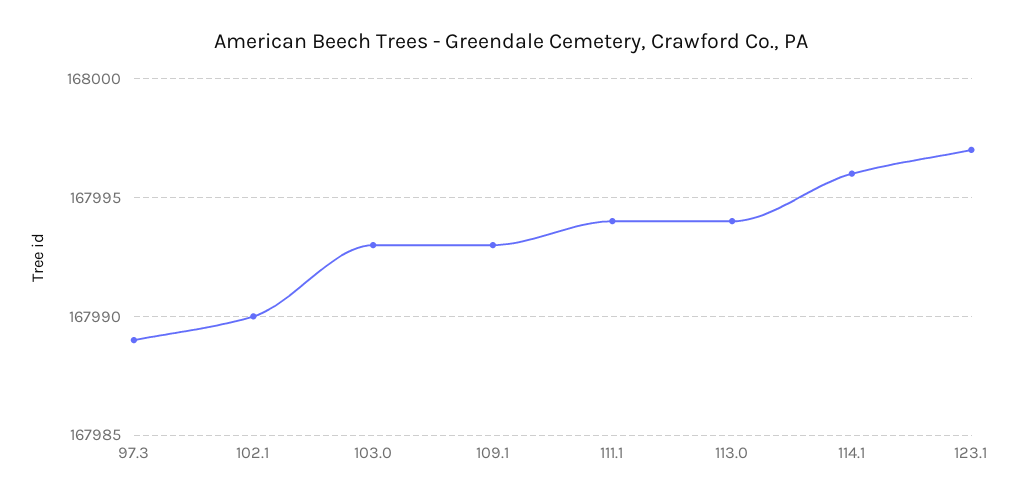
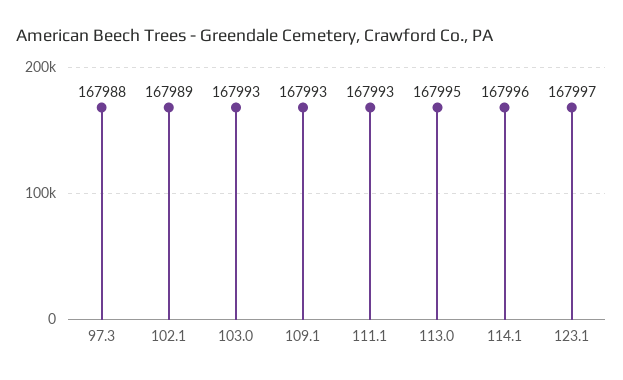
  {
-   "97.3": 167989,
+   "97.3": 167988,
-   "102.1": 167990,
+   "102.1": 167989,
    "103.0": 167993,
    "109.1": 167993,
-   "111.1": 167994,
+   "111.1": 167993,
-   "113.0": 167994,
+   "113.0": 167995,
    "114.1": 167996,
    "123.1": 167997
  }

